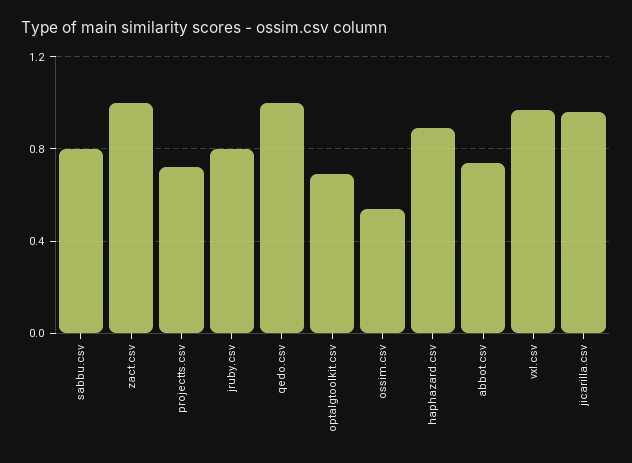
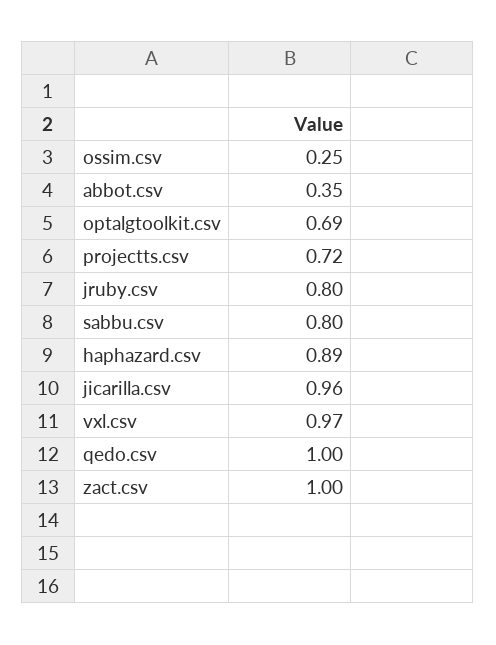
  {
    "sabbu.csv": 0.8,
    "zact.csv": 1,
    "projectts.csv": 0.72,
    "jruby.csv": 0.8,
    "qedo.csv": 1,
    "optalgtoolkit.csv": 0.69,
-   "ossim.csv": 0.55,
+   "ossim.csv": 0.25,
    "haphazard.csv": 0.89,
-   "abbot.csv": 0.75,
+   "abbot.csv": 0.35,
    "vxl.csv": 0.97,
    "jicarilla.csv": 0.96
  }

